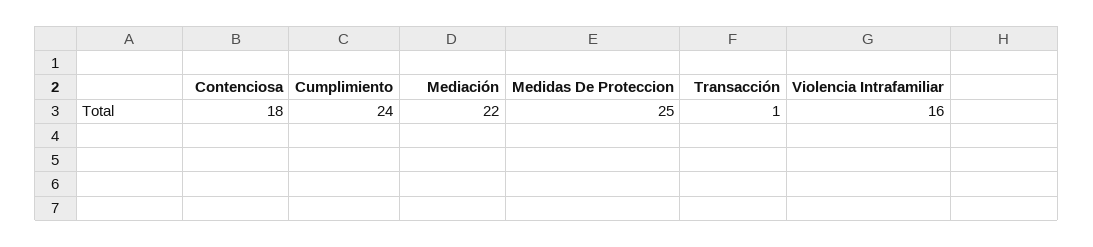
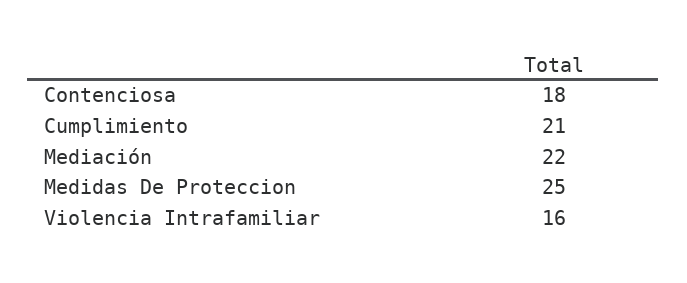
  {
    "Contenciosa": 18,
-   "Cumplimiento": 24,
+   "Cumplimiento": 21,
    "Mediación": 22,
    "Medidas De Proteccion": 25,
-   "Transacción": 1,
    "Violencia Intrafamiliar": 16
  }

